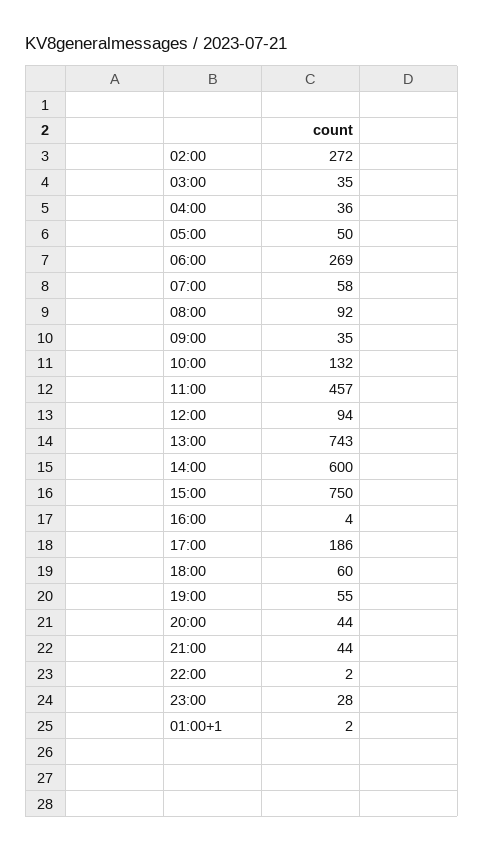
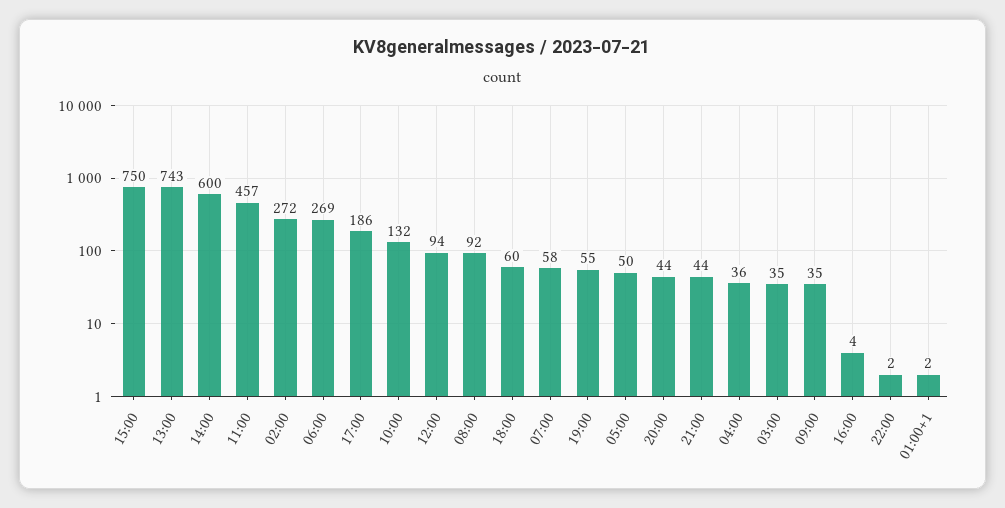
  {
    "02:00": 272,
    "03:00": 35,
    "04:00": 36,
    "05:00": 50,
    "06:00": 269,
    "07:00": 58,
    "08:00": 92,
    "09:00": 35,
    "10:00": 132,
    "11:00": 457,
    "12:00": 94,
    "13:00": 743,
    "14:00": 600,
    "15:00": 750,
    "16:00": 4,
    "17:00": 186,
    "18:00": 60,
    "19:00": 55,
    "20:00": 44,
    "21:00": 44,
    "22:00": 2,
-   "23:00": 28,
    "01:00+1": 2
  }

